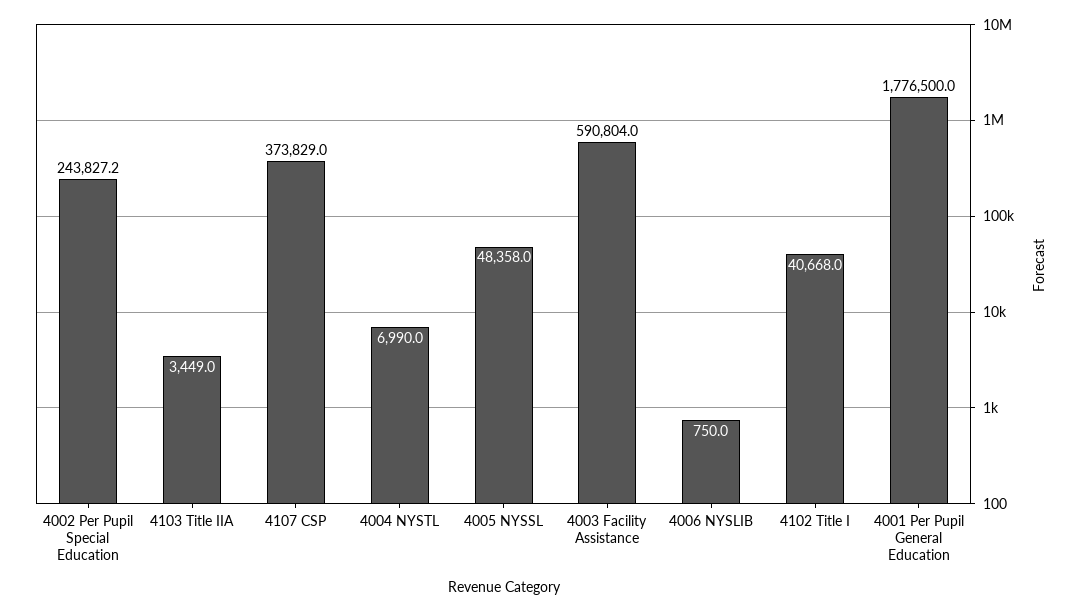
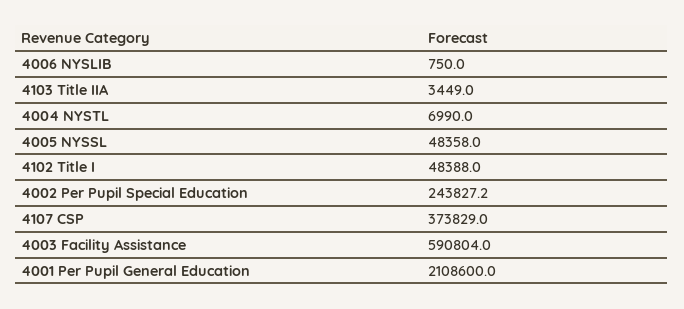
  {
    "4002 Per Pupil Special Education": 243827.2,
    "4103 Title IIA": 3449,
    "4107 CSP": 373829,
    "4004 NYSTL": 6990,
    "4005 NYSSL": 48358,
    "4003 Facility Assistance": 590804,
    "4006 NYSLIB": 750,
-   "4102 Title I": 40668,
+   "4102 Title I": 48388,
-   "4001 Per Pupil General Education": 1776500
+   "4001 Per Pupil General Education": 2108600
  }

